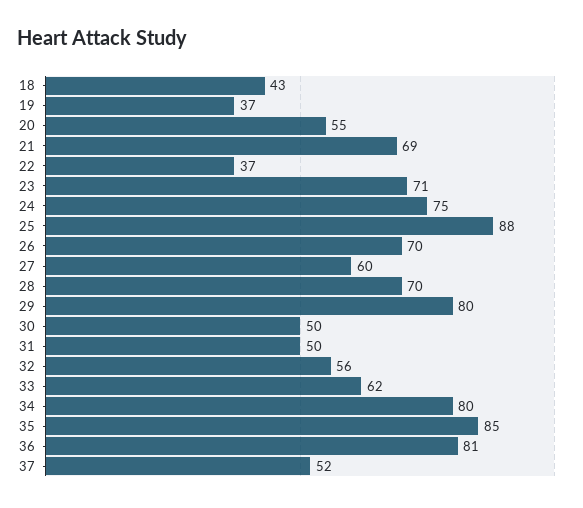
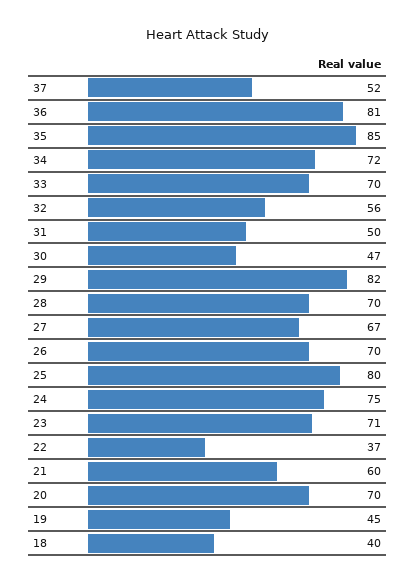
  {
-   "18": 43,
+   "18": 40,
-   "19": 37,
+   "19": 45,
-   "20": 55,
+   "20": 70,
-   "21": 69,
+   "21": 60,
    "22": 37,
    "23": 71,
    "24": 75,
-   "25": 88,
+   "25": 80,
    "26": 70,
-   "27": 60,
+   "27": 67,
    "28": 70,
-   "29": 80,
+   "29": 82,
-   "30": 50,
+   "30": 47,
    "31": 50,
    "32": 56,
-   "33": 62,
+   "33": 70,
-   "34": 80,
+   "34": 72,
    "35": 85,
    "36": 81,
    "37": 52
  }

